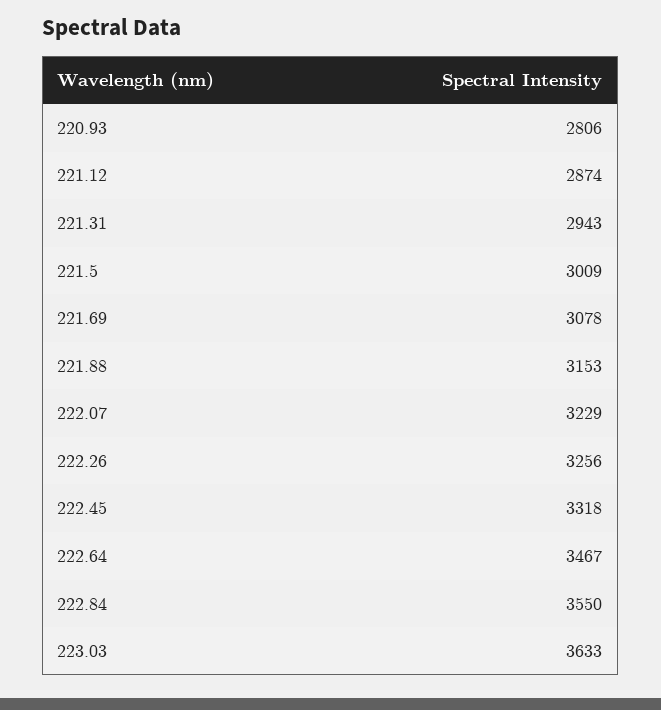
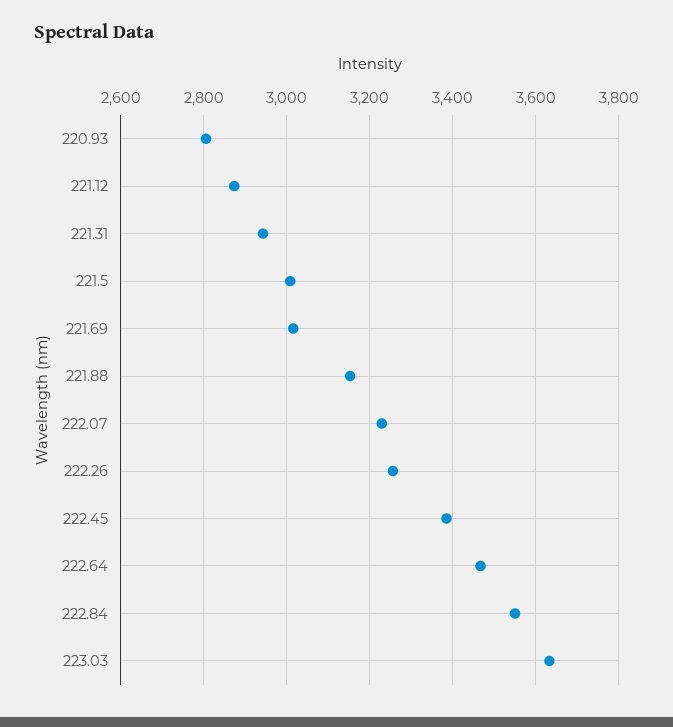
  {
    "220.93": 2806,
    "221.12": 2874,
    "221.31": 2943,
    "221.5": 3009,
-   "221.69": 3078,
+   "221.69": 3020,
    "221.88": 3153,
    "222.07": 3229,
    "222.26": 3256,
-   "222.45": 3318,
+   "222.45": 3380,
    "222.64": 3467,
    "222.84": 3550,
    "223.03": 3633
  }

